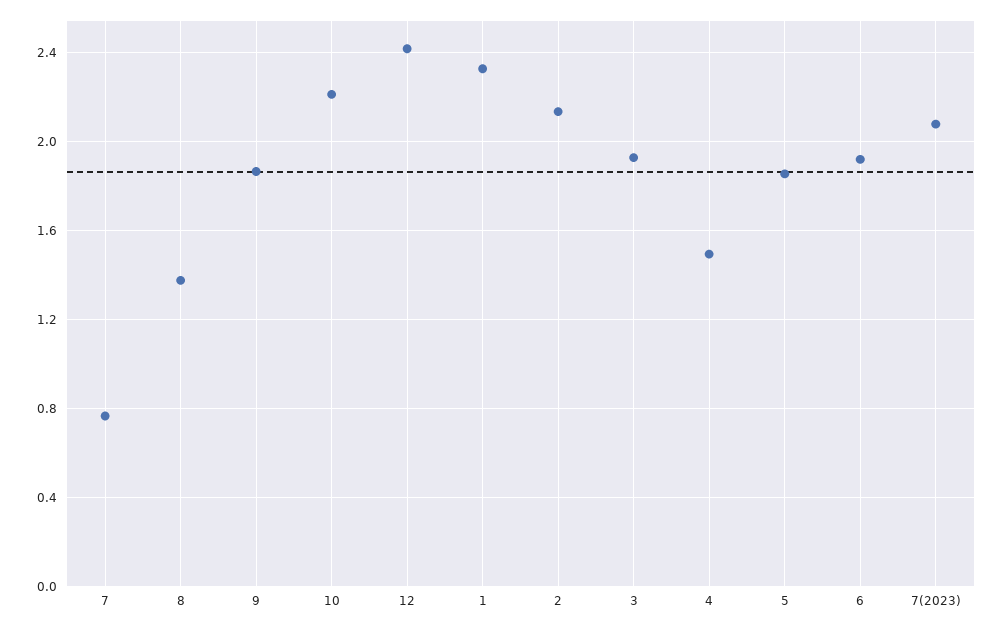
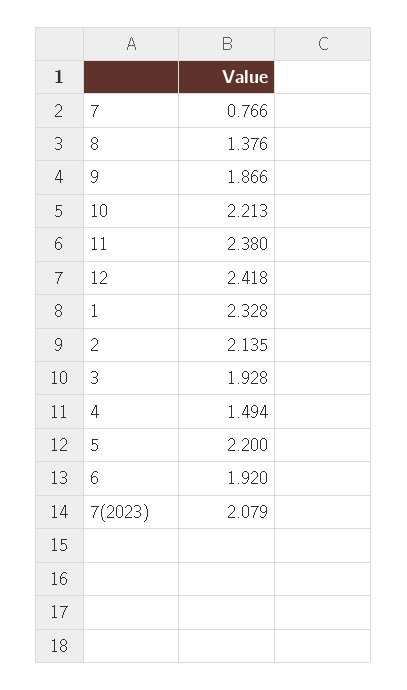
  {
    "7": 0.766,
    "8": 1.376,
    "9": 1.866,
    "10": 2.213,
    "12": 2.418,
    "1": 2.328,
    "2": 2.135,
    "3": 1.928,
    "4": 1.494,
-   "5": 1.85,
+   "5": 2.2,
    "6": 1.92,
-   "7(2023)": 2.079
+   "7(2023)": 2.079,
+   "11": 2.38
  }

